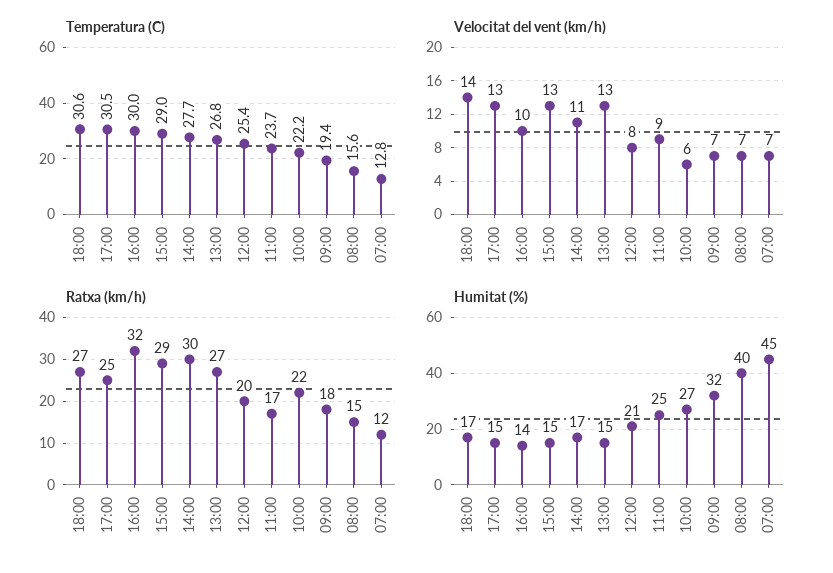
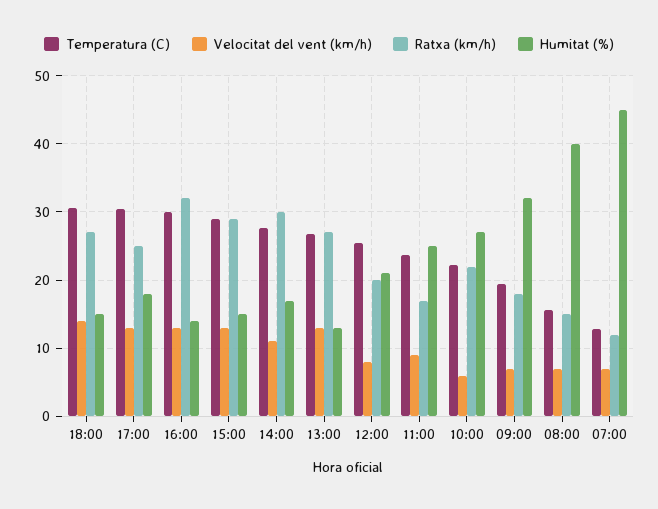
  {
    "Temperatura (C)": {
      "18:00": 30.6,
      "17:00": 30.5,
      "16:00": 30,
      "15:00": 29,
      "14:00": 27.7,
      "13:00": 26.8,
      "12:00": 25.4,
      "11:00": 23.7,
      "10:00": 22.2,
      "09:00": 19.4,
      "08:00": 15.6,
      "07:00": 12.8
    },
    "Velocitat del vent (km/h)": {
      "18:00": 14,
      "17:00": 13,
-     "16:00": 10,
+     "16:00": 13,
      "15:00": 13,
      "14:00": 11,
      "13:00": 13,
      "12:00": 8,
      "11:00": 9,
      "10:00": 6,
      "09:00": 7,
      "08:00": 7,
      "07:00": 7
    },
    "Ratxa (km/h)": {
      "18:00": 27,
      "17:00": 25,
      "16:00": 32,
      "15:00": 29,
      "14:00": 30,
      "13:00": 27,
      "12:00": 20,
      "11:00": 17,
      "10:00": 22,
      "09:00": 18,
      "08:00": 15,
      "07:00": 12
    },
    "Humitat (%)": {
-     "18:00": 17,
+     "18:00": 15,
-     "17:00": 15,
+     "17:00": 18,
      "16:00": 14,
      "15:00": 15,
      "14:00": 17,
-     "13:00": 15,
+     "13:00": 13,
      "12:00": 21,
      "11:00": 25,
      "10:00": 27,
      "09:00": 32,
      "08:00": 40,
      "07:00": 45
    }
  }

